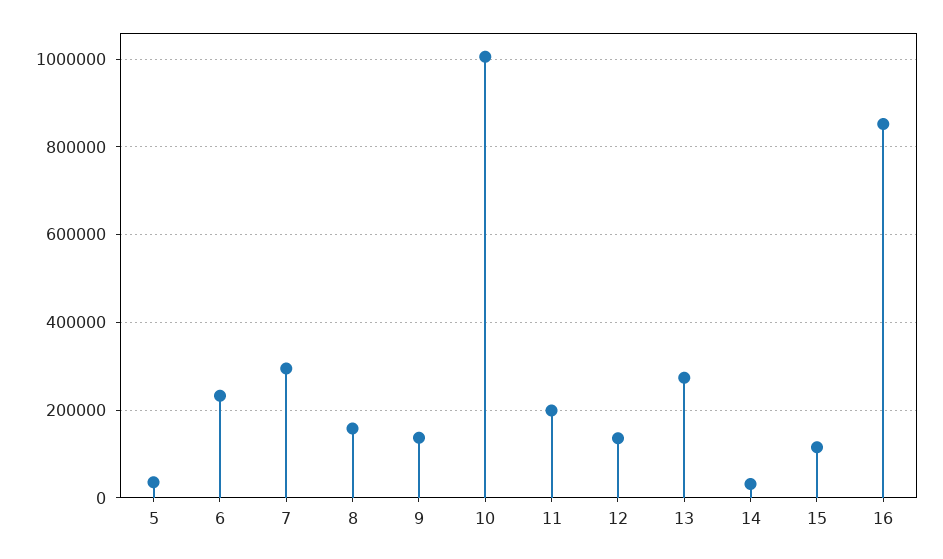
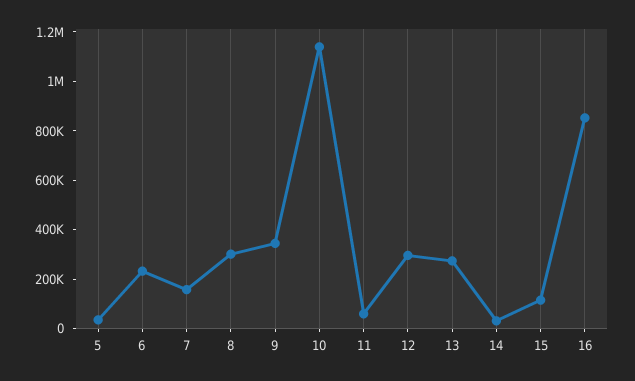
  {
    "5": 40000,
    "6": 240000,
-   "7": 300000,
+   "7": 150000,
-   "8": 160000,
+   "8": 300000,
-   "9": 140000,
+   "9": 350000,
-   "10": 1000000,
+   "10": 1150000,
-   "11": 200000,
+   "11": 50000,
-   "12": 140000,
+   "12": 300000,
    "13": 280000,
    "14": 40000,
    "15": 120000,
    "16": 860000
  }

